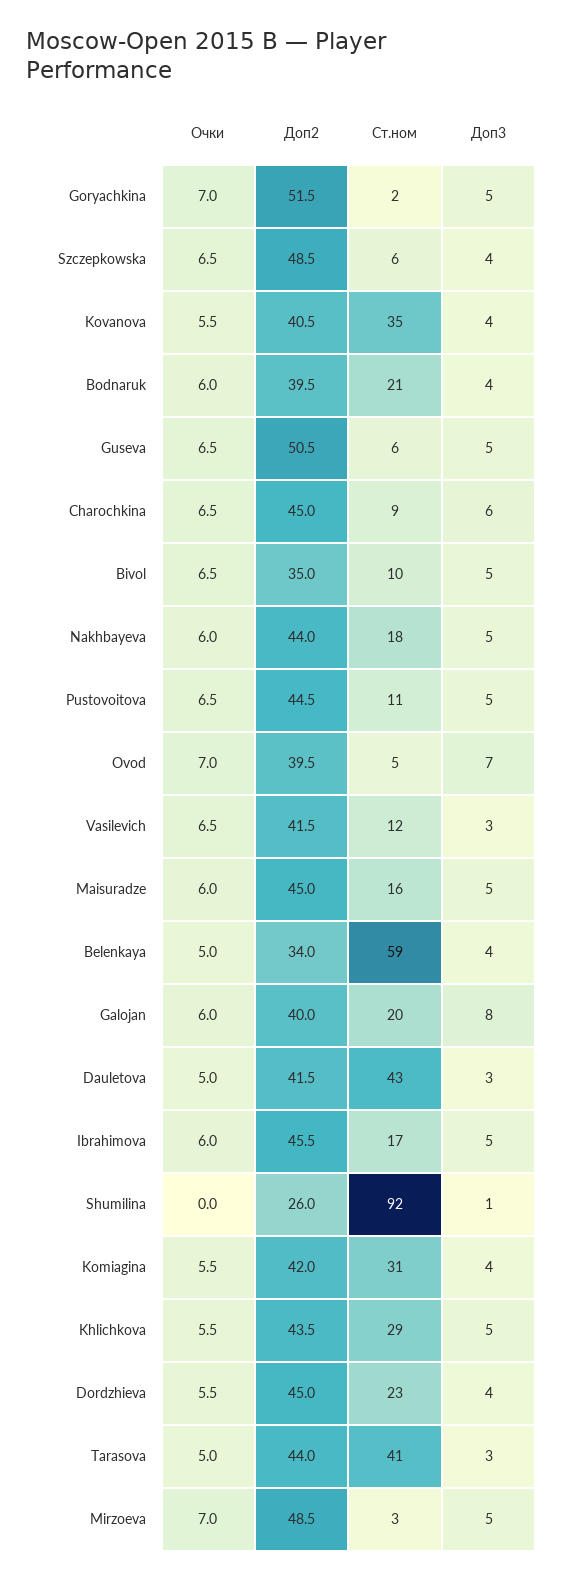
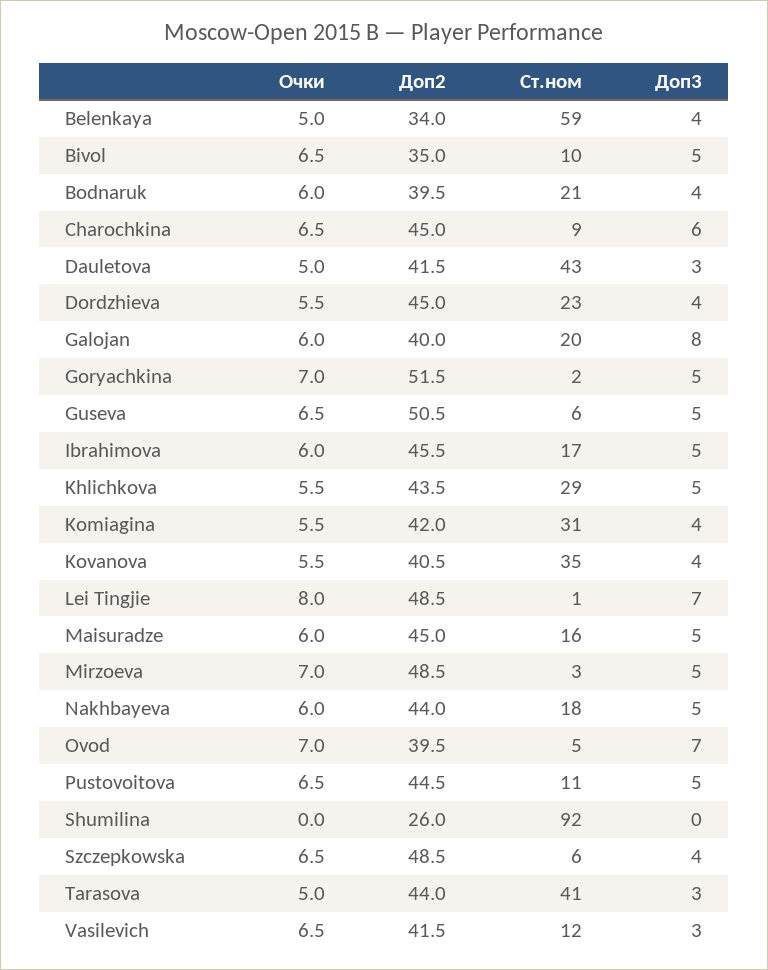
  {
    "Очки": {
      "Goryachkina": 7,
      "Szczepkowska": 6.5,
      "Kovanova": 5.5,
      "Bodnaruk": 6,
      "Guseva": 6.5,
      "Charochkina": 6.5,
      "Bivol": 6.5,
      "Nakhbayeva": 6,
      "Pustovoitova": 6.5,
      "Ovod": 7,
      "Vasilevich": 6.5,
      "Maisuradze": 6,
      "Belenkaya": 5,
      "Galojan": 6,
      "Dauletova": 5,
      "Ibrahimova": 6,
      "Shumilina": 0,
      "Komiagina": 5.5,
      "Khlichkova": 5.5,
      "Dordzhieva": 5.5,
      "Tarasova": 5,
-     "Mirzoeva": 7
+     "Mirzoeva": 7,
+     "Lei Tingjie": 8
    },
    "Доп2": {
      "Goryachkina": 51.5,
      "Szczepkowska": 48.5,
      "Kovanova": 40.5,
      "Bodnaruk": 39.5,
      "Guseva": 50.5,
      "Charochkina": 45,
      "Bivol": 35,
      "Nakhbayeva": 44,
      "Pustovoitova": 44.5,
      "Ovod": 39.5,
      "Vasilevich": 41.5,
      "Maisuradze": 45,
      "Belenkaya": 34,
      "Galojan": 40,
      "Dauletova": 41.5,
      "Ibrahimova": 45.5,
      "Shumilina": 26,
      "Komiagina": 42,
      "Khlichkova": 43.5,
      "Dordzhieva": 45,
      "Tarasova": 44,
-     "Mirzoeva": 48.5
+     "Mirzoeva": 48.5,
+     "Lei Tingjie": 48.5
    },
    "Ст.ном": {
      "Goryachkina": 2,
      "Szczepkowska": 6,
      "Kovanova": 35,
      "Bodnaruk": 21,
      "Guseva": 6,
      "Charochkina": 9,
      "Bivol": 10,
      "Nakhbayeva": 18,
      "Pustovoitova": 11,
      "Ovod": 5,
      "Vasilevich": 12,
      "Maisuradze": 16,
      "Belenkaya": 59,
      "Galojan": 20,
      "Dauletova": 43,
      "Ibrahimova": 17,
      "Shumilina": 92,
      "Komiagina": 31,
      "Khlichkova": 29,
      "Dordzhieva": 23,
      "Tarasova": 41,
-     "Mirzoeva": 3
+     "Mirzoeva": 3,
+     "Lei Tingjie": 1
    },
    "Доп3": {
      "Goryachkina": 5,
      "Szczepkowska": 4,
      "Kovanova": 4,
      "Bodnaruk": 4,
      "Guseva": 5,
      "Charochkina": 6,
      "Bivol": 5,
      "Nakhbayeva": 5,
      "Pustovoitova": 5,
      "Ovod": 7,
      "Vasilevich": 3,
      "Maisuradze": 5,
      "Belenkaya": 4,
      "Galojan": 8,
      "Dauletova": 3,
      "Ibrahimova": 5,
-     "Shumilina": 1,
+     "Shumilina": 0,
      "Komiagina": 4,
      "Khlichkova": 5,
      "Dordzhieva": 4,
      "Tarasova": 3,
-     "Mirzoeva": 5
+     "Mirzoeva": 5,
+     "Lei Tingjie": 7
    }
  }

